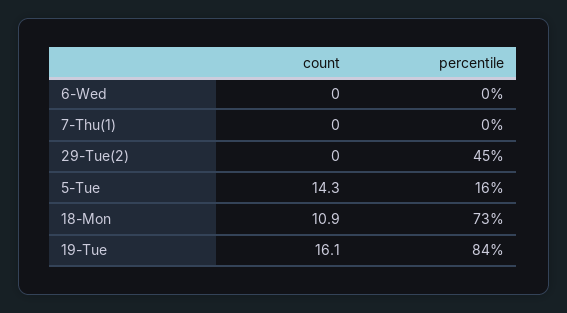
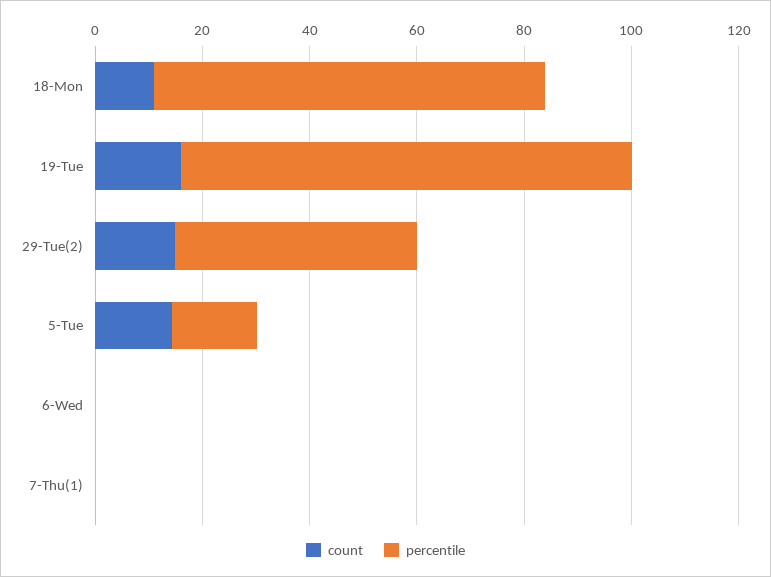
  {
    "count": {
      "6-Wed": 0,
      "7-Thu(1)": 0,
-     "29-Tue(2)": 0,
+     "29-Tue(2)": 15,
      "5-Tue": 14.3,
      "18-Mon": 10.9,
      "19-Tue": 16.1
    },
    "percentile": {
      "6-Wed": 0,
      "7-Thu(1)": 0,
      "29-Tue(2)": 45,
      "5-Tue": 16,
      "18-Mon": 73,
      "19-Tue": 84
    }
  }

